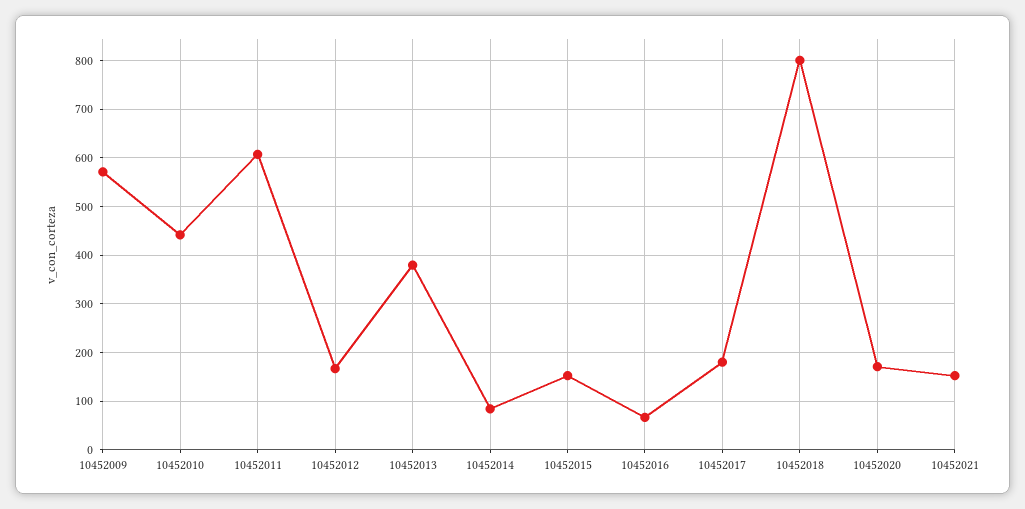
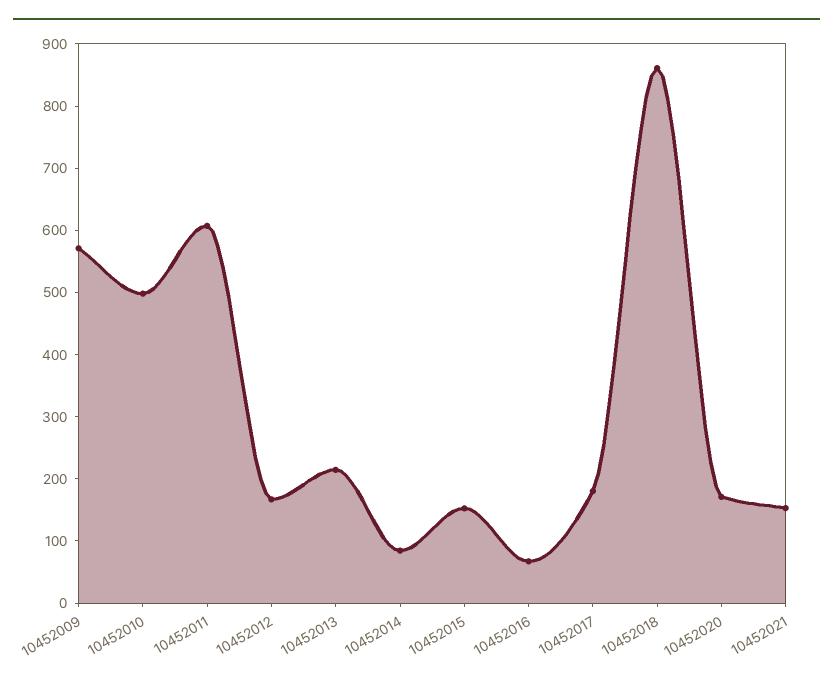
  {
    "10452009": 580,
-   "10452010": 440,
+   "10452010": 500,
    "10452011": 600,
    "10452012": 160,
-   "10452013": 380,
+   "10452013": 220,
    "10452014": 80,
    "10452015": 160,
    "10452016": 60,
    "10452017": 180,
-   "10452018": 800,
+   "10452018": 860,
    "10452020": 180,
    "10452021": 160
  }

